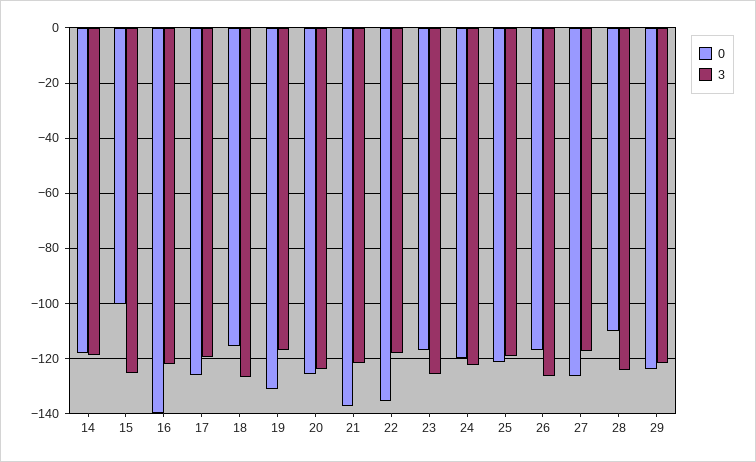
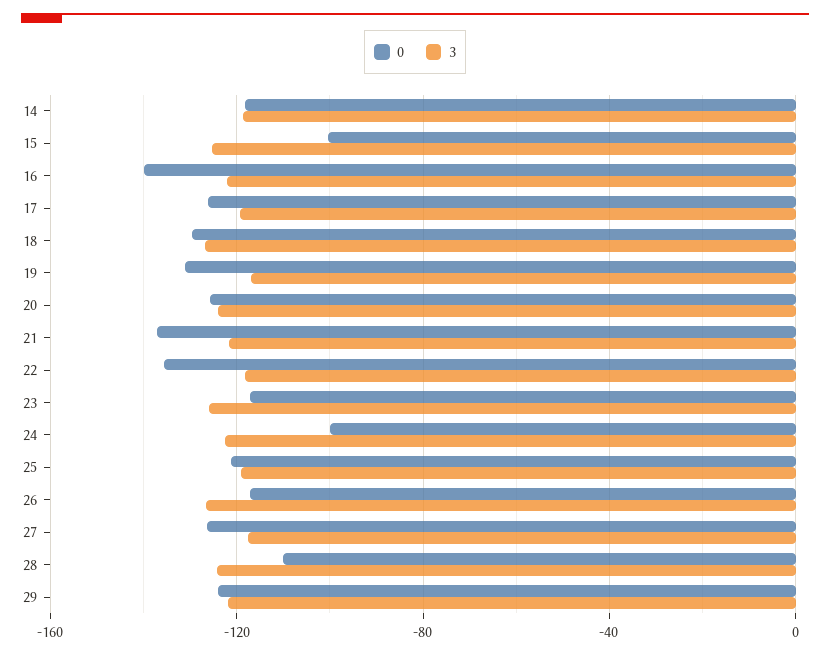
  {
    "0": {
      "14": -117.5,
      "15": -100,
      "16": -140,
      "17": -125,
-     "18": -115,
+     "18": -130,
      "19": -130,
      "20": -125,
      "21": -137.5,
      "22": -135,
      "23": -117.5,
-     "24": -120,
+     "24": -100,
      "25": -122.5,
      "26": -117.5,
      "27": -127.5,
      "28": -110,
      "29": -125
    },
    "3": {
      "14": -117.5,
      "15": -125,
      "16": -122.5,
      "17": -120,
      "18": -127.5,
      "19": -117.5,
      "20": -125,
      "21": -122.5,
      "22": -117.5,
      "23": -125,
      "24": -122.5,
      "25": -120,
      "26": -127.5,
      "27": -117.5,
      "28": -125,
      "29": -122.5
    }
  }

